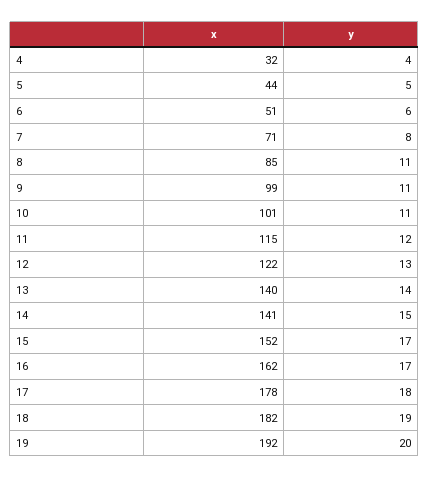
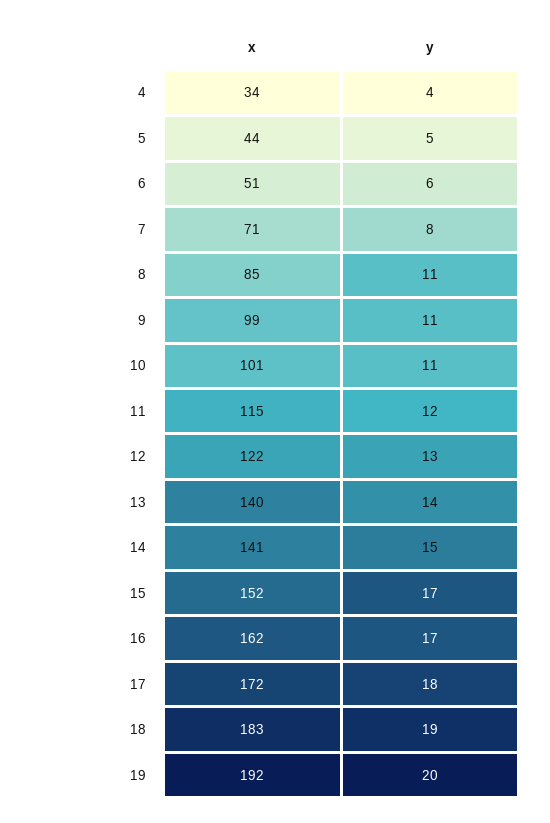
  {
    "x": {
-     "4": 32,
+     "4": 34,
      "5": 44,
      "6": 51,
      "7": 71,
      "8": 85,
      "9": 99,
      "10": 101,
      "11": 115,
      "12": 122,
      "13": 140,
      "14": 141,
      "15": 152,
      "16": 162,
-     "17": 178,
+     "17": 172,
-     "18": 182,
+     "18": 183,
      "19": 192
    },
    "y": {
      "4": 4,
      "5": 5,
      "6": 6,
      "7": 8,
      "8": 11,
      "9": 11,
      "10": 11,
      "11": 12,
      "12": 13,
      "13": 14,
      "14": 15,
      "15": 17,
      "16": 17,
      "17": 18,
      "18": 19,
      "19": 20
    }
  }

